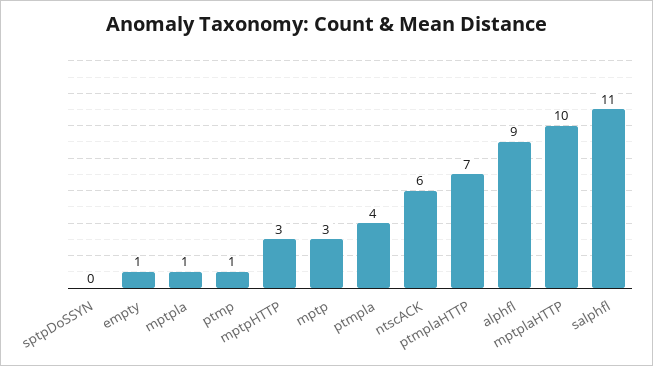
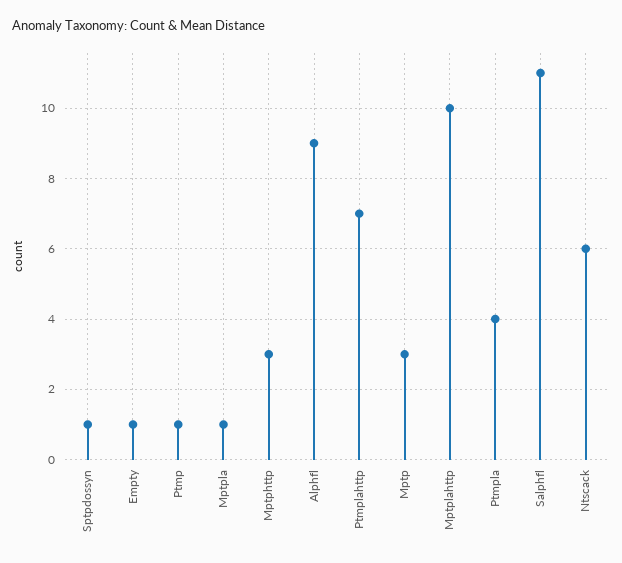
  {
-   "sptpDoSSYN": 0,
+   "sptpDoSSYN": 1,
    "empty": 1,
    "mptpla": 1,
    "ptmp": 1,
    "mptpHTTP": 3,
    "mptp": 3,
    "ptmpla": 4,
    "ntscACK": 6,
    "ptmplaHTTP": 7,
    "alphfl": 9,
    "mptplaHTTP": 10,
    "salphfl": 11
  }

